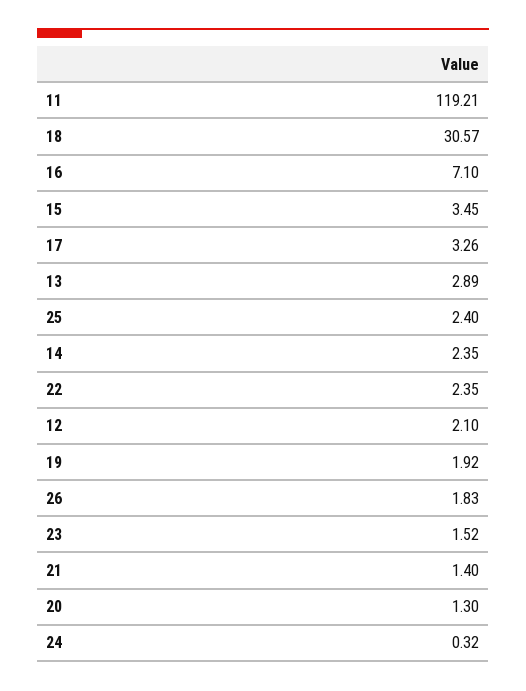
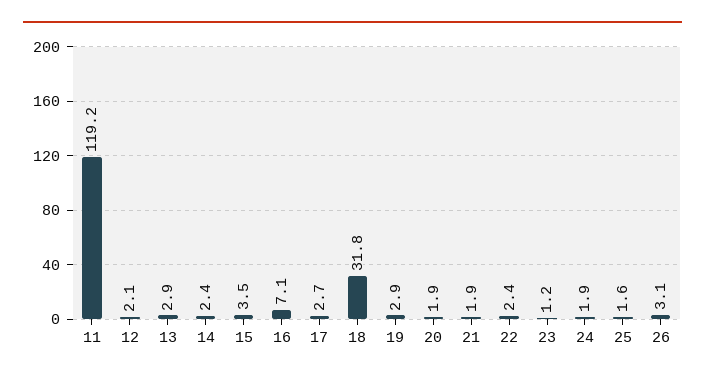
  {
    "11": 119.21,
-   "18": 30.57,
+   "18": 31.8,
    "16": 7.1,
    "15": 3.45,
-   "17": 3.26,
+   "17": 2.7,
    "13": 2.89,
-   "25": 2.4,
+   "25": 1.6,
    "14": 2.35,
    "22": 2.35,
    "12": 2.1,
-   "19": 1.92,
+   "19": 2.9,
-   "26": 1.83,
+   "26": 3.1,
-   "23": 1.52,
+   "23": 1.2,
-   "21": 1.4,
+   "21": 1.9,
-   "20": 1.3,
+   "20": 1.9,
-   "24": 0.32
+   "24": 1.9
  }

